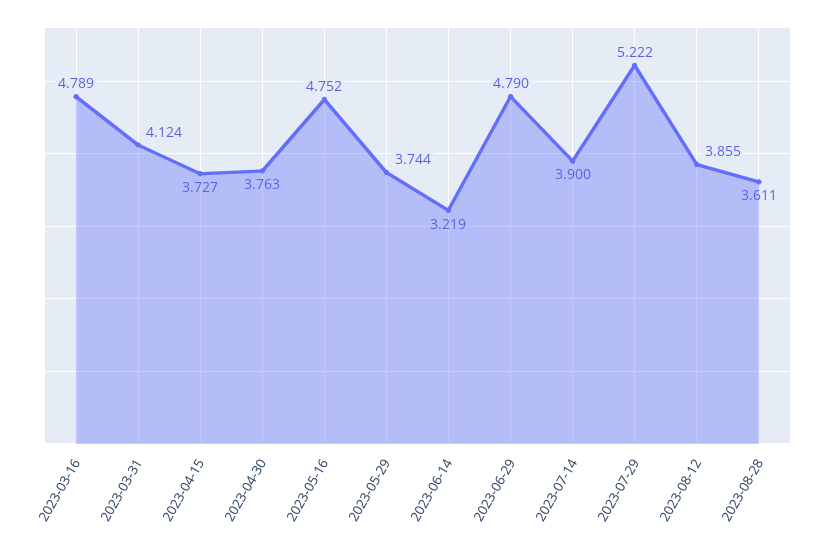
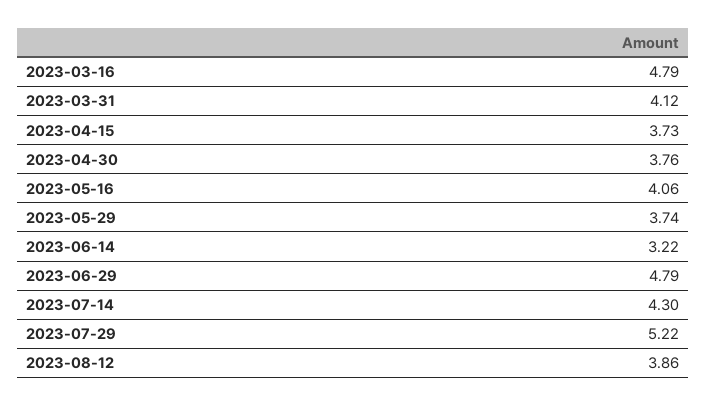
  {
    "2023-03-16": 4.789,
    "2023-03-31": 4.124,
    "2023-04-15": 3.727,
    "2023-04-30": 3.763,
-   "2023-05-16": 4.752,
+   "2023-05-16": 4.06,
    "2023-05-29": 3.744,
    "2023-06-14": 3.219,
    "2023-06-29": 4.79,
-   "2023-07-14": 3.9,
+   "2023-07-14": 4.3,
    "2023-07-29": 5.222,
-   "2023-08-12": 3.855,
+   "2023-08-12": 3.855
-   "2023-08-28": 3.611
  }

